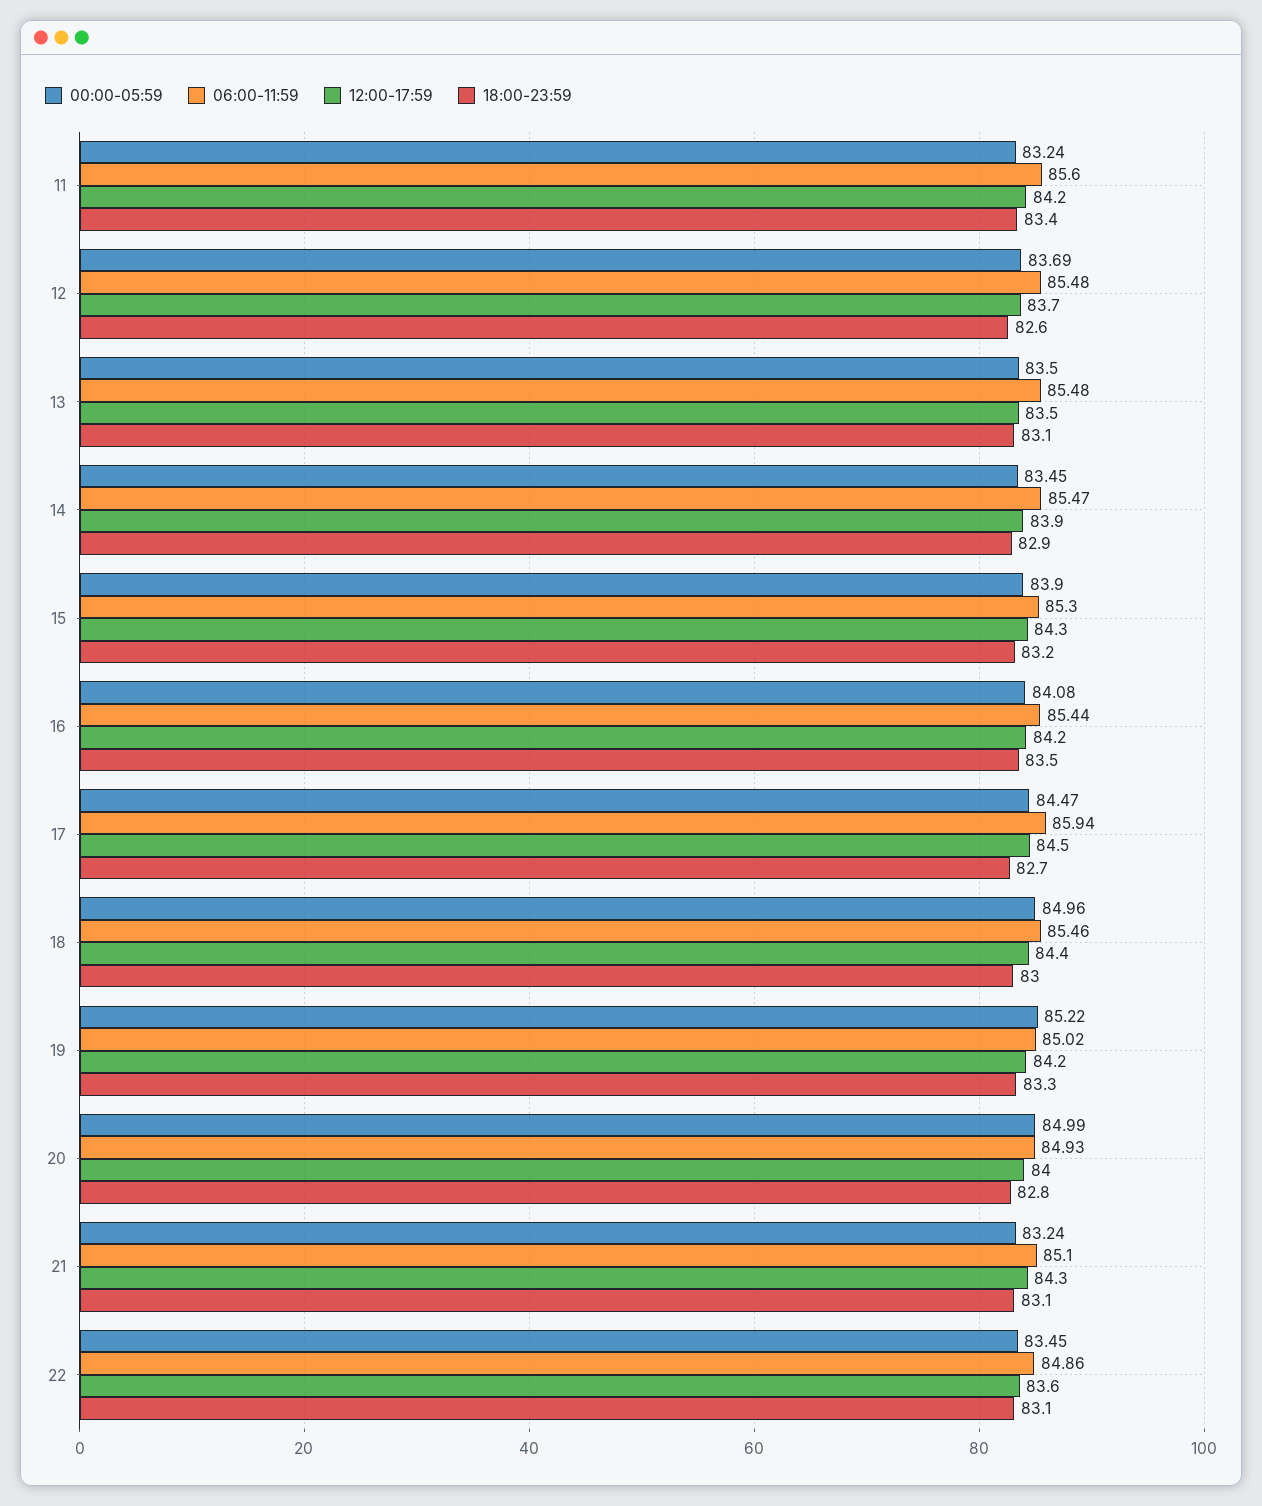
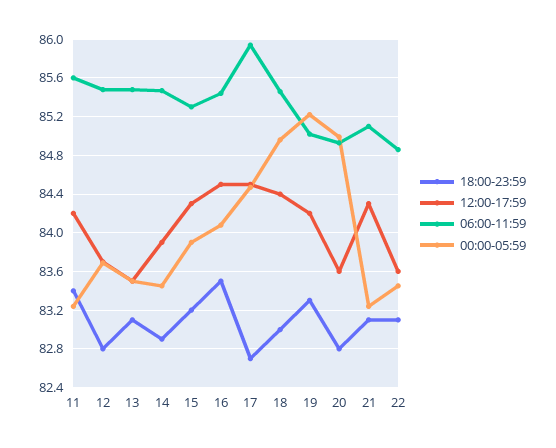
  {
    "00:00-05:59": {
      "11": 83.24,
      "12": 83.69,
      "13": 83.5,
      "14": 83.45,
      "15": 83.9,
      "16": 84.08,
      "17": 84.47,
      "18": 84.96,
      "19": 85.22,
      "20": 84.99,
      "21": 83.24,
      "22": 83.45
    },
    "06:00-11:59": {
      "11": 85.6,
      "12": 85.48,
      "13": 85.48,
      "14": 85.47,
      "15": 85.3,
      "16": 85.44,
      "17": 85.94,
      "18": 85.46,
      "19": 85.02,
      "20": 84.93,
      "21": 85.1,
      "22": 84.86
    },
    "12:00-17:59": {
      "11": 84.2,
      "12": 83.7,
      "13": 83.5,
      "14": 83.9,
      "15": 84.3,
-     "16": 84.2,
+     "16": 84.5,
      "17": 84.5,
      "18": 84.4,
      "19": 84.2,
-     "20": 84,
+     "20": 83.6,
      "21": 84.3,
      "22": 83.6
    },
    "18:00-23:59": {
      "11": 83.4,
-     "12": 82.6,
+     "12": 82.8,
      "13": 83.1,
      "14": 82.9,
      "15": 83.2,
      "16": 83.5,
      "17": 82.7,
      "18": 83,
      "19": 83.3,
      "20": 82.8,
      "21": 83.1,
      "22": 83.1
    }
  }

